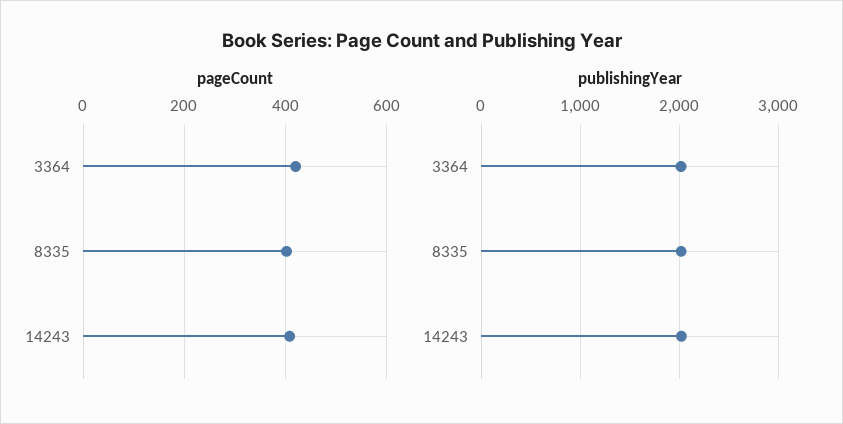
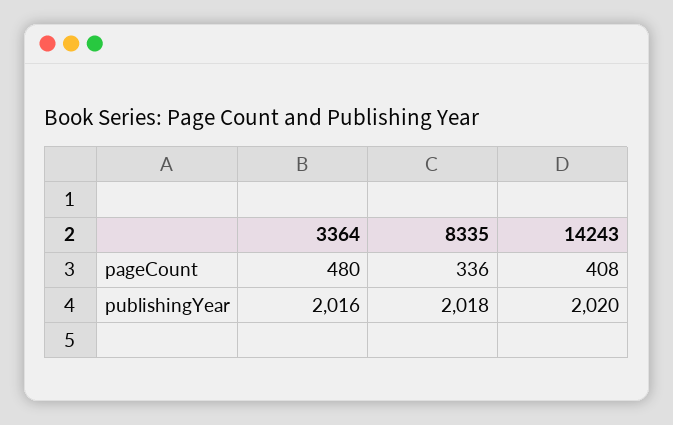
  {
    "pageCount": {
-     "3364": 420,
+     "3364": 480,
-     "8335": 400,
+     "8335": 336,
      "14243": 408
    },
    "publishingYear": {
      "3364": 2016,
      "8335": 2018,
      "14243": 2020
    }
  }

